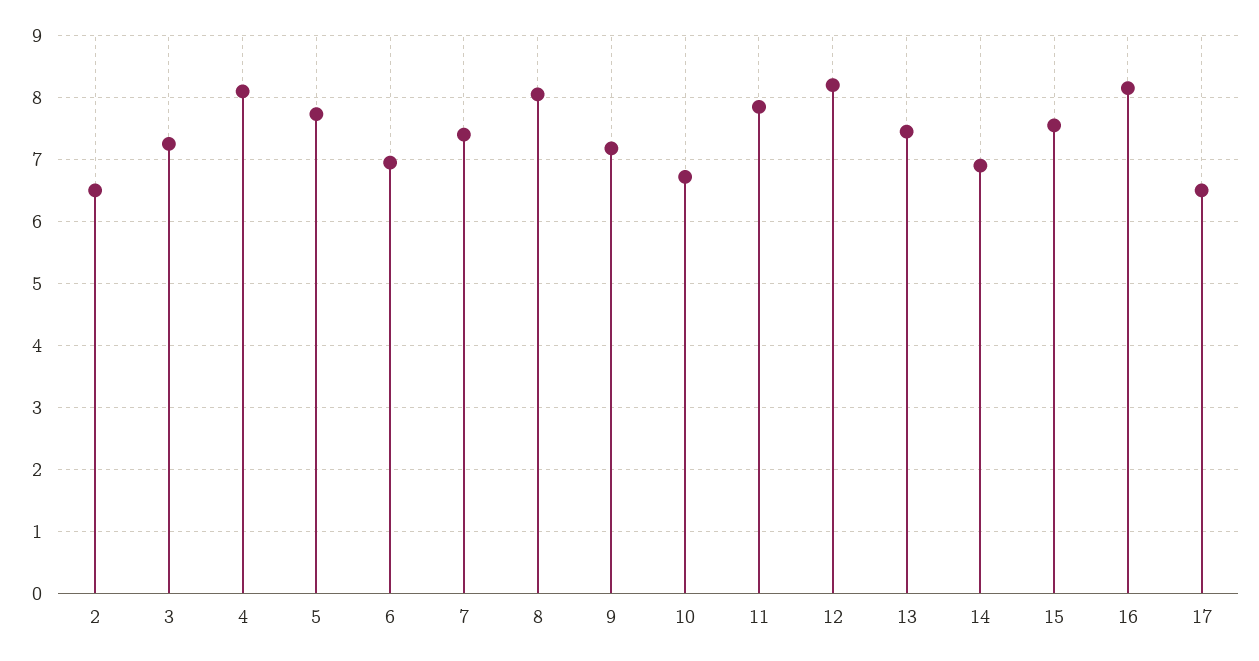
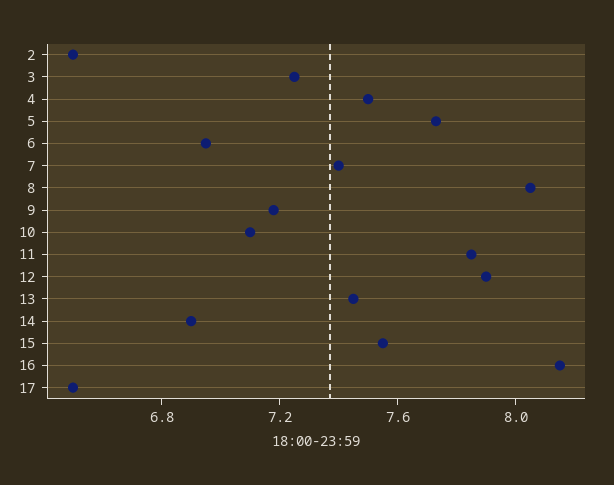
  {
    "2": 6.5,
    "3": 7.3,
-   "4": 8.1,
+   "4": 7.5,
    "5": 7.7,
    "6": 7,
    "7": 7.4,
    "8": 8.1,
    "9": 7.2,
-   "10": 6.7,
+   "10": 7.1,
    "11": 7.9,
-   "12": 8.2,
+   "12": 7.9,
    "13": 7.5,
    "14": 6.9,
    "15": 7.6,
    "16": 8.2,
    "17": 6.5
  }

